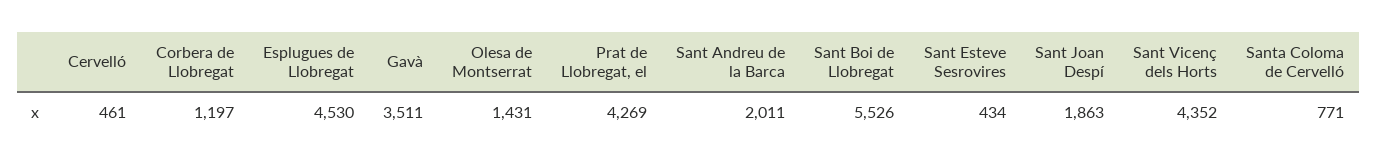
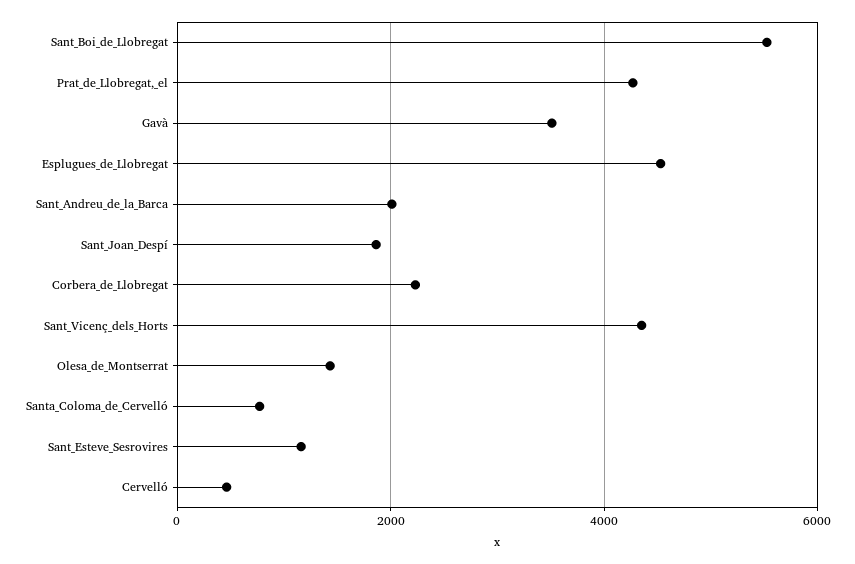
  {
    "Cervelló": 461,
-   "Corbera de Llobregat": 1197,
+   "Corbera de Llobregat": 2200,
    "Esplugues de Llobregat": 4530,
    "Gavà": 3511,
    "Olesa de Montserrat": 1431,
    "Prat de Llobregat, el": 4269,
    "Sant Andreu de la Barca": 2011,
    "Sant Boi de Llobregat": 5526,
-   "Sant Esteve Sesrovires": 434,
+   "Sant Esteve Sesrovires": 1200,
    "Sant Joan Despí": 1863,
    "Sant Vicenç dels Horts": 4352,
    "Santa Coloma de Cervelló": 771
  }

